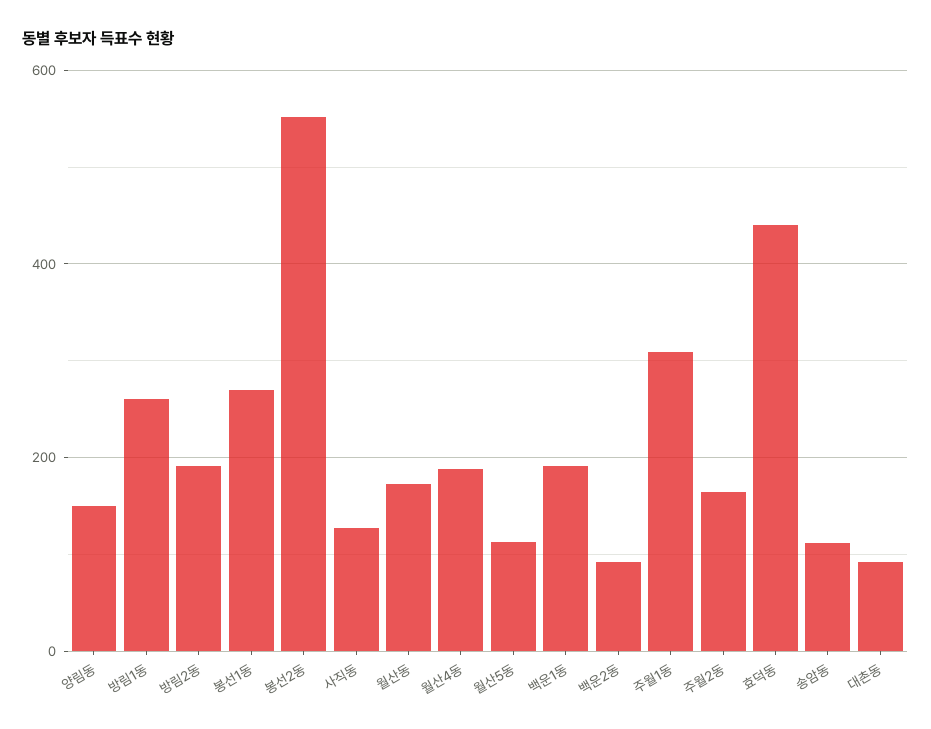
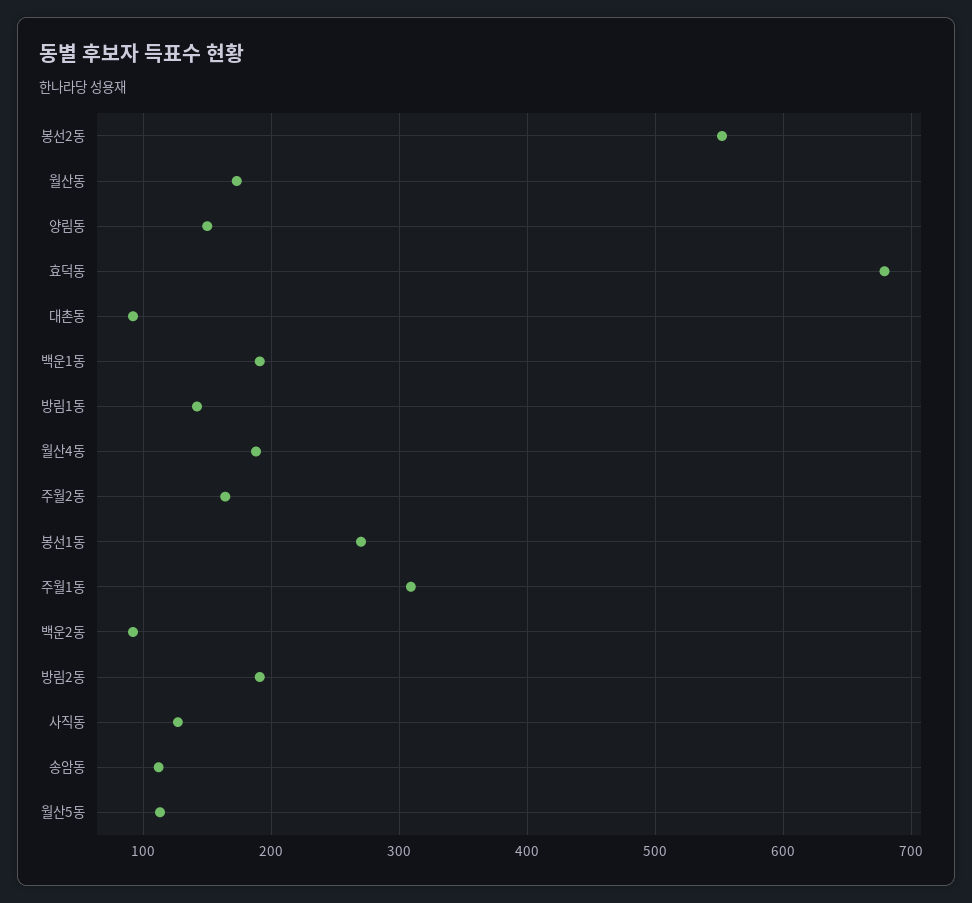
  {
    "양림동": 150,
-   "방림1동": 260,
+   "방림1동": 140,
    "방림2동": 190,
    "봉선1동": 270,
    "봉선2동": 550,
    "사직동": 130,
    "월산동": 170,
    "월산4동": 190,
    "월산5동": 110,
    "백운1동": 190,
    "백운2동": 90,
    "주월1동": 310,
    "주월2동": 160,
-   "효덕동": 440,
+   "효덕동": 680,
    "송암동": 110,
    "대촌동": 90
  }

